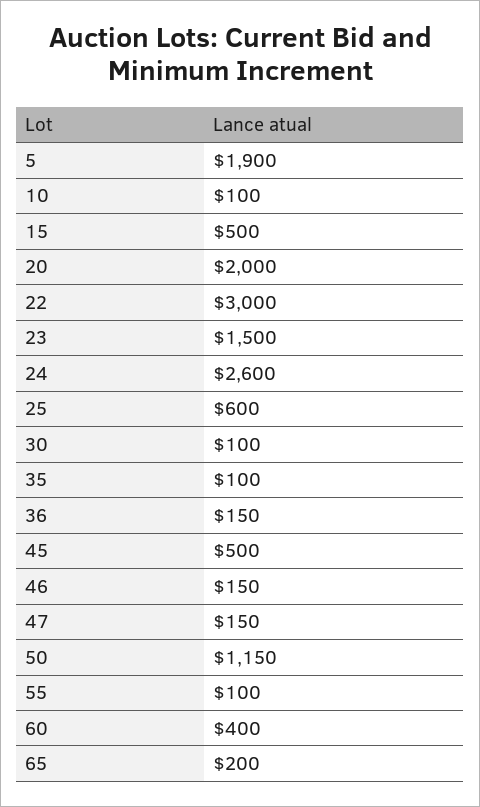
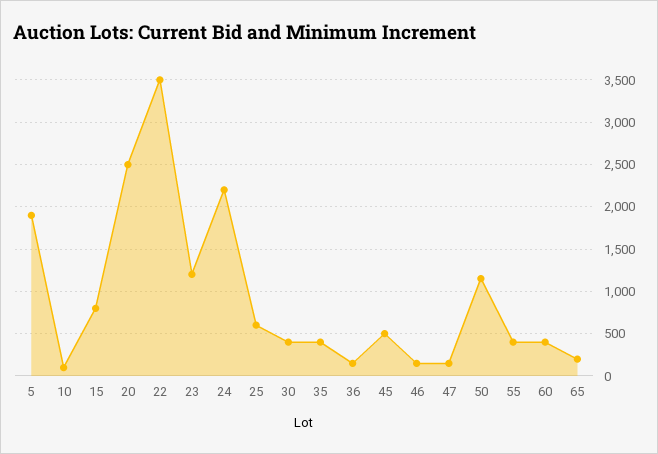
  {
    "5": 1900,
    "10": 100,
-   "15": 500,
+   "15": 800,
-   "20": 2000,
+   "20": 2500,
-   "22": 3000,
+   "22": 3500,
-   "23": 1500,
+   "23": 1200,
-   "24": 2600,
+   "24": 2200,
    "25": 600,
-   "30": 100,
+   "30": 400,
-   "35": 100,
+   "35": 400,
    "36": 150,
    "45": 500,
    "46": 150,
    "47": 150,
    "50": 1150,
-   "55": 100,
+   "55": 400,
    "60": 400,
    "65": 200
  }

